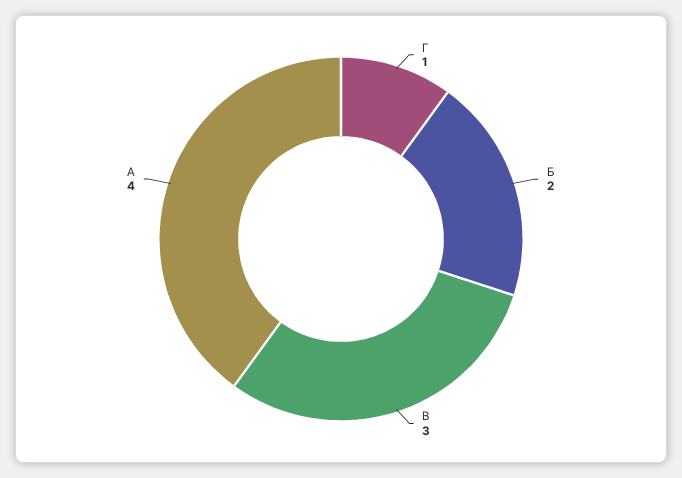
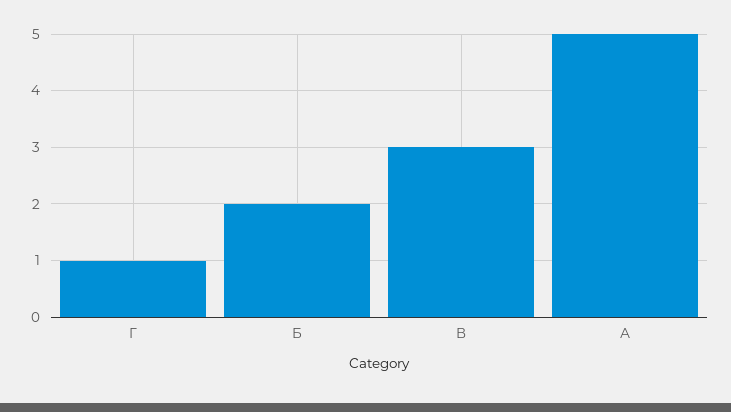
  {
    "Г": 1,
    "Б": 2,
    "В": 3,
-   "А": 4
+   "А": 5
  }

